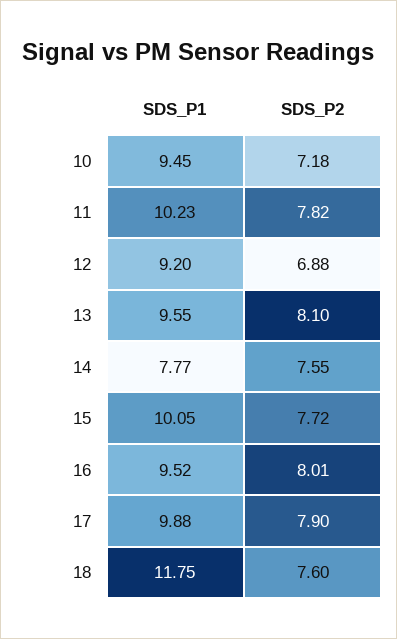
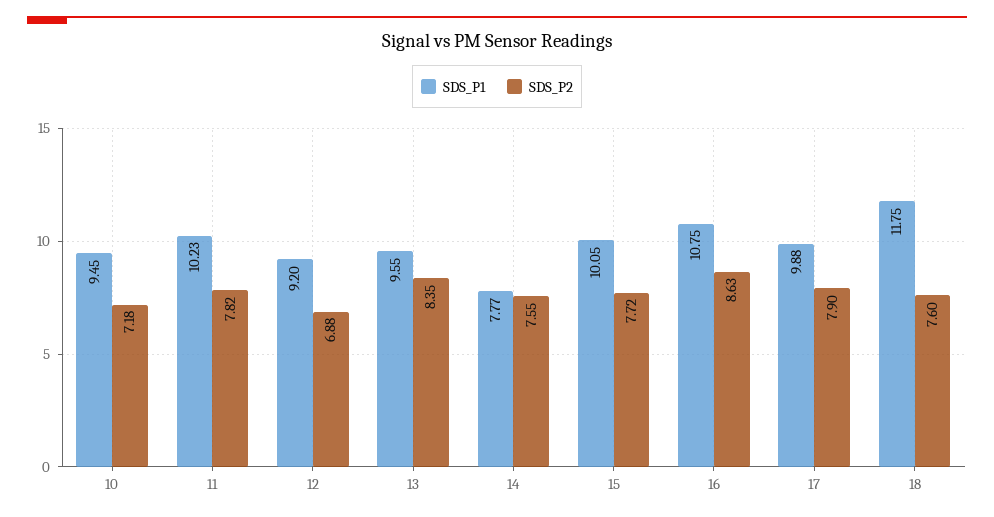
  {
    "SDS_P1": {
      "10": 9.45,
      "11": 10.23,
      "12": 9.2,
      "13": 9.55,
      "14": 7.77,
      "15": 10.05,
-     "16": 9.52,
+     "16": 10.75,
      "17": 9.88,
      "18": 11.75
    },
    "SDS_P2": {
      "10": 7.18,
      "11": 7.82,
      "12": 6.88,
-     "13": 8.1,
+     "13": 8.35,
      "14": 7.55,
      "15": 7.72,
-     "16": 8.01,
+     "16": 8.63,
      "17": 7.9,
      "18": 7.6
    }
  }

